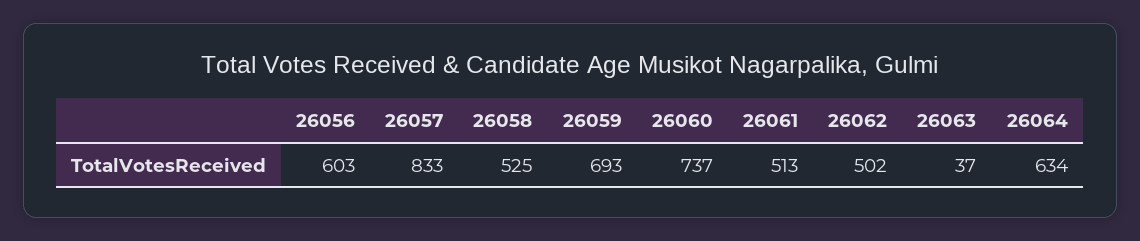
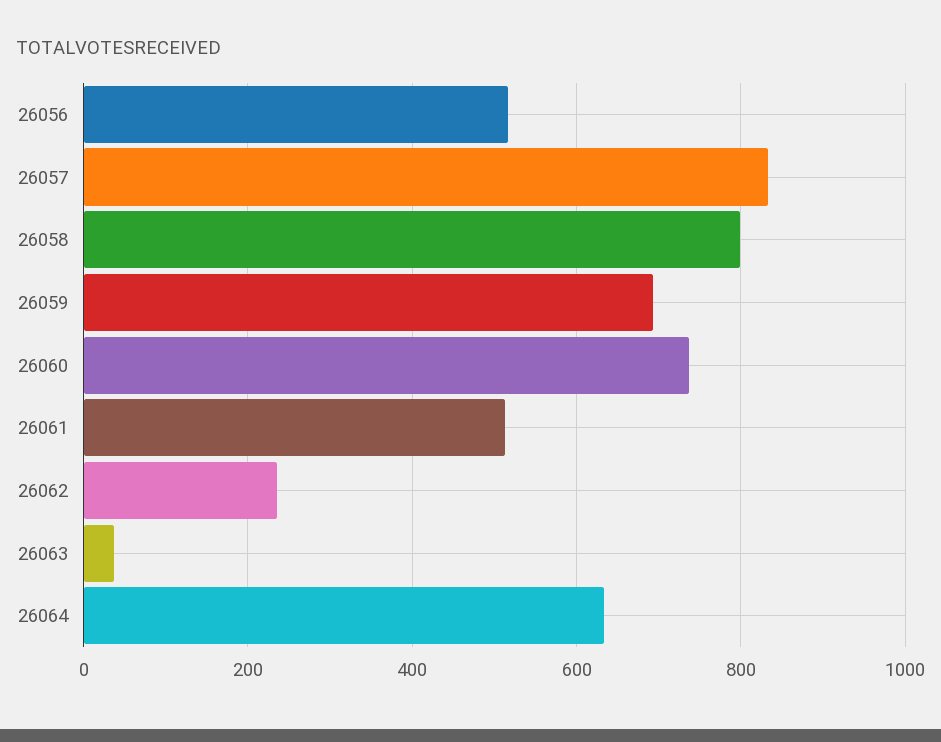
  {
-   "26056": 603,
+   "26056": 520,
    "26057": 833,
-   "26058": 525,
+   "26058": 800,
    "26059": 693,
    "26060": 737,
    "26061": 513,
-   "26062": 502,
+   "26062": 240,
    "26063": 37,
    "26064": 634
  }

